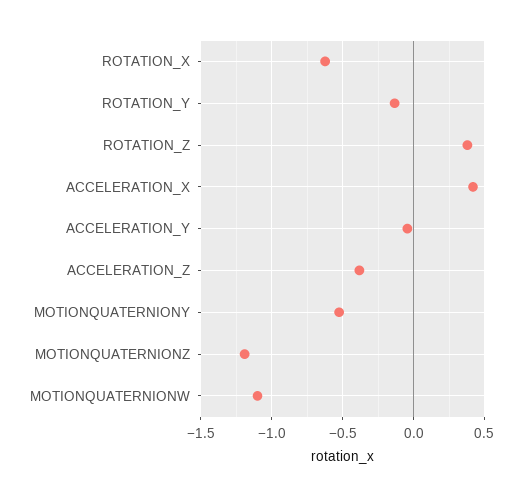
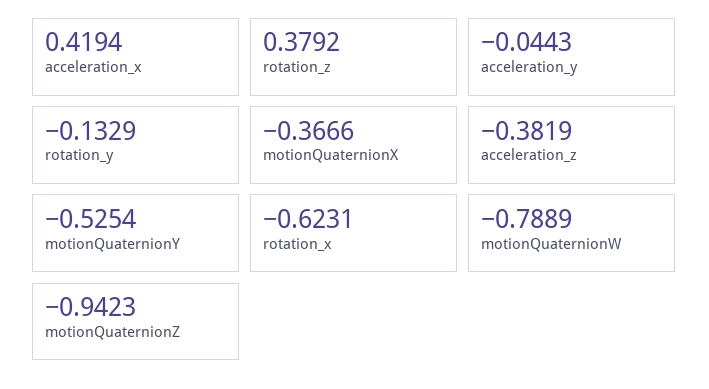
  {
    "ROTATION_X": -0.6231,
    "ROTATION_Y": -0.1329,
    "ROTATION_Z": 0.3792,
    "ACCELERATION_X": 0.4194,
    "ACCELERATION_Y": -0.0443,
    "ACCELERATION_Z": -0.3819,
    "MOTIONQUATERNIONY": -0.5254,
-   "MOTIONQUATERNIONZ": -1.2,
+   "MOTIONQUATERNIONZ": -0.9423,
-   "MOTIONQUATERNIONW": -1.1
+   "MOTIONQUATERNIONW": -0.7889,
+   "motionQuaternionX": -0.3666
  }

